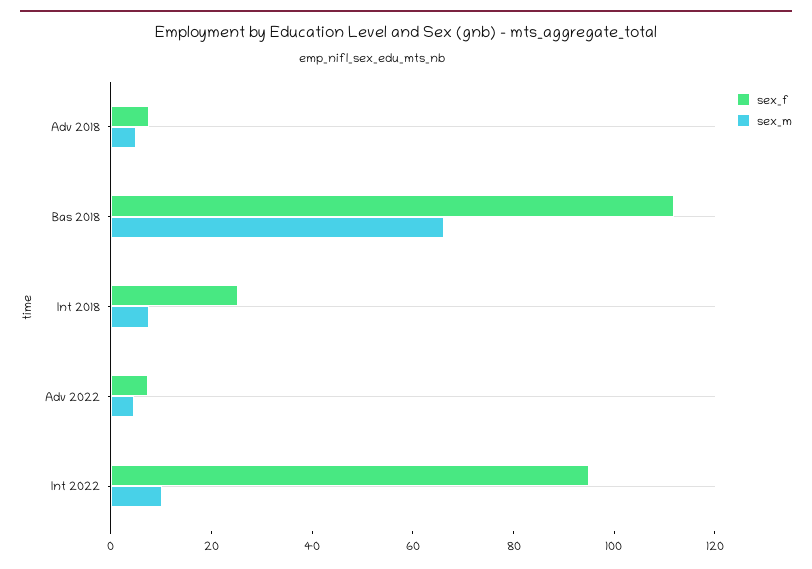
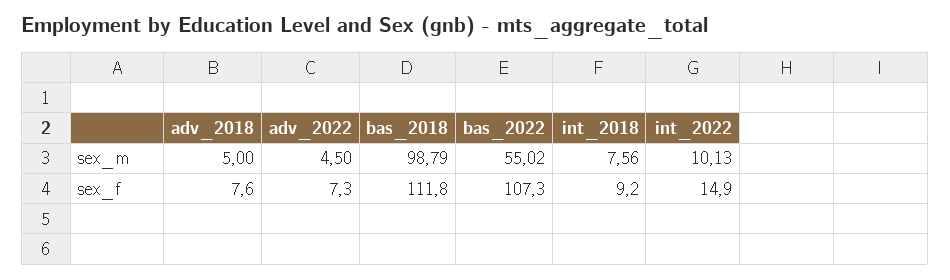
  {
    "sex_f": {
      "Adv 2018": 7.6,
      "Bas 2018": 111.8,
-     "Int 2018": 25,
+     "Int 2018": 9.2,
      "Adv 2022": 7.3,
-     "Int 2022": 95
+     "Int 2022": 14.9,
+     "bas_2022": 107.3
    },
    "sex_m": {
      "Adv 2018": 5,
-     "Bas 2018": 65,
+     "Bas 2018": 98.79,
      "Int 2018": 7.56,
      "Adv 2022": 4.5,
-     "Int 2022": 10.13
+     "Int 2022": 10.13,
+     "bas_2022": 55.02
    }
  }

